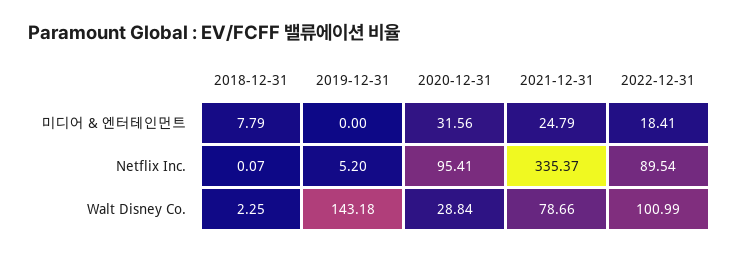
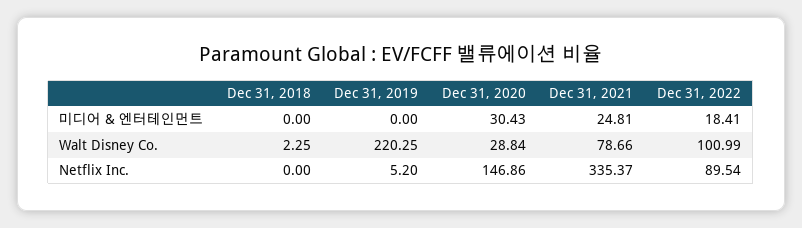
  {
    "2018-12-31": {
-     "미디어 & 엔터테인먼트": 7.79,
+     "미디어 & 엔터테인먼트": 0,
-     "Netflix Inc.": 0.07,
+     "Netflix Inc.": 0,
      "Walt Disney Co.": 2.25
    },
    "2019-12-31": {
      "미디어 & 엔터테인먼트": 0,
      "Netflix Inc.": 5.2,
-     "Walt Disney Co.": 143.18
+     "Walt Disney Co.": 220.25
    },
    "2020-12-31": {
-     "미디어 & 엔터테인먼트": 31.56,
+     "미디어 & 엔터테인먼트": 30.43,
-     "Netflix Inc.": 95.41,
+     "Netflix Inc.": 146.86,
      "Walt Disney Co.": 28.84
    },
    "2021-12-31": {
-     "미디어 & 엔터테인먼트": 24.79,
+     "미디어 & 엔터테인먼트": 24.81,
      "Netflix Inc.": 335.37,
      "Walt Disney Co.": 78.66
    },
    "2022-12-31": {
      "미디어 & 엔터테인먼트": 18.41,
      "Netflix Inc.": 89.54,
      "Walt Disney Co.": 100.99
    }
  }

